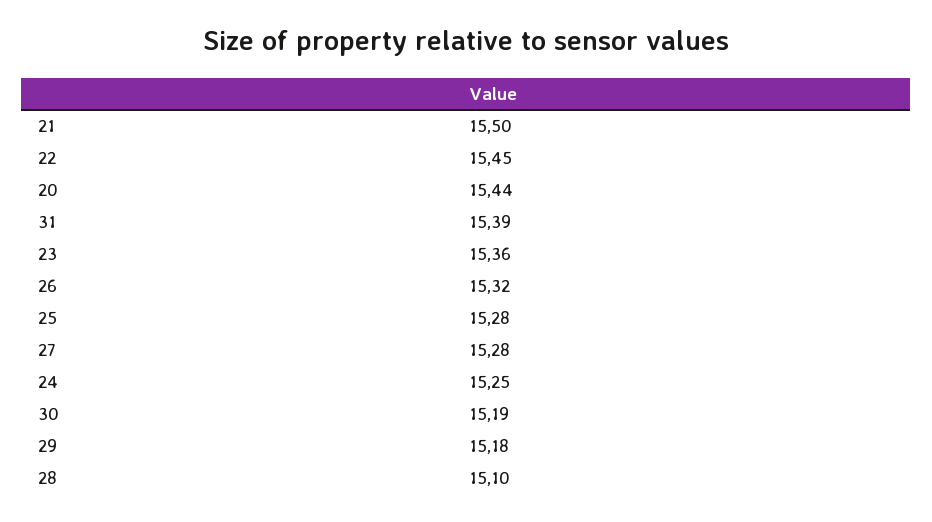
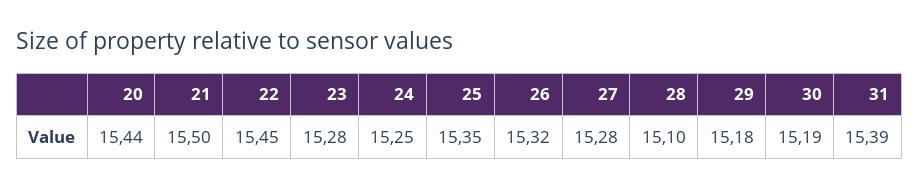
  {
    "21": 15.5,
    "22": 15.45,
    "20": 15.44,
    "31": 15.39,
-   "23": 15.36,
+   "23": 15.28,
    "26": 15.32,
-   "25": 15.28,
+   "25": 15.35,
    "27": 15.28,
    "24": 15.25,
    "30": 15.19,
    "29": 15.18,
    "28": 15.1
  }

